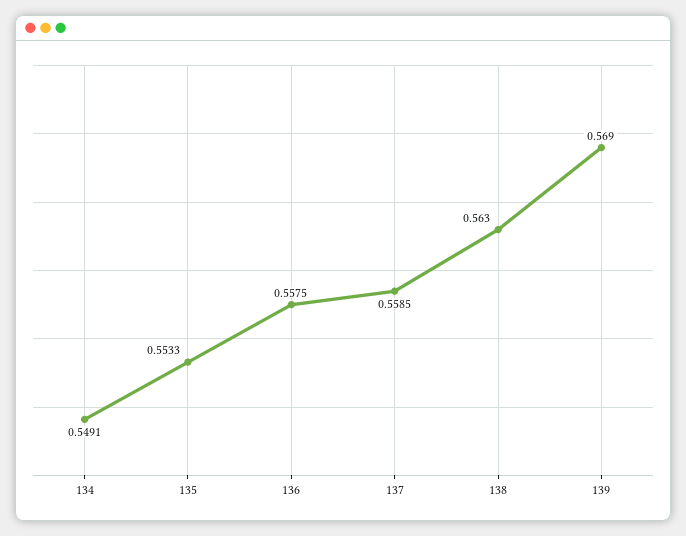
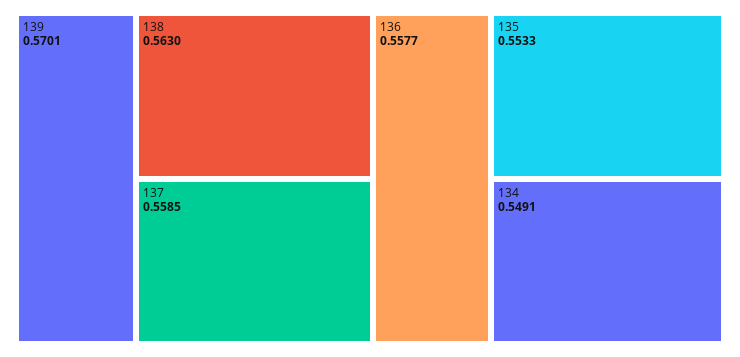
  {
    "134": 0.5491,
    "135": 0.5533,
-   "136": 0.5575,
+   "136": 0.5577,
    "137": 0.5585,
    "138": 0.563,
-   "139": 0.569
+   "139": 0.5701
  }

